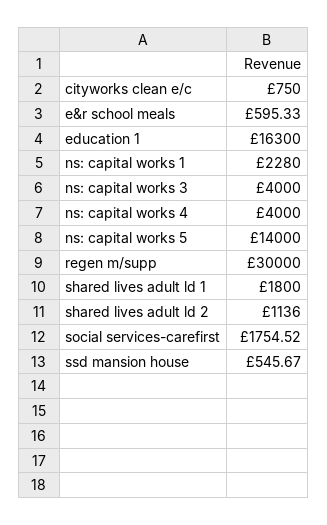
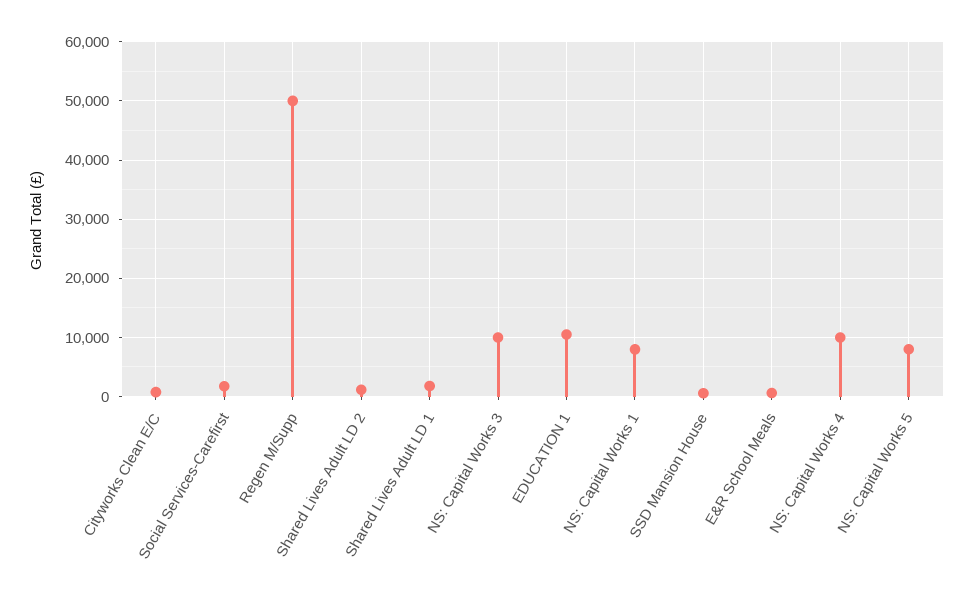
  {
    "cityworks clean e/c": 750,
    "e&r school meals": 595.33,
-   "education 1": 16300,
+   "education 1": 10000,
-   "ns: capital works 1": 2280,
+   "ns: capital works 1": 8000,
-   "ns: capital works 3": 4000,
+   "ns: capital works 3": 10000,
-   "ns: capital works 4": 4000,
+   "ns: capital works 4": 10000,
-   "ns: capital works 5": 14000,
+   "ns: capital works 5": 8000,
-   "regen m/supp": 30000,
+   "regen m/supp": 50000,
    "shared lives adult ld 1": 1800,
    "shared lives adult ld 2": 1136,
    "social services-carefirst": 1754.52,
    "ssd mansion house": 545.67
  }

